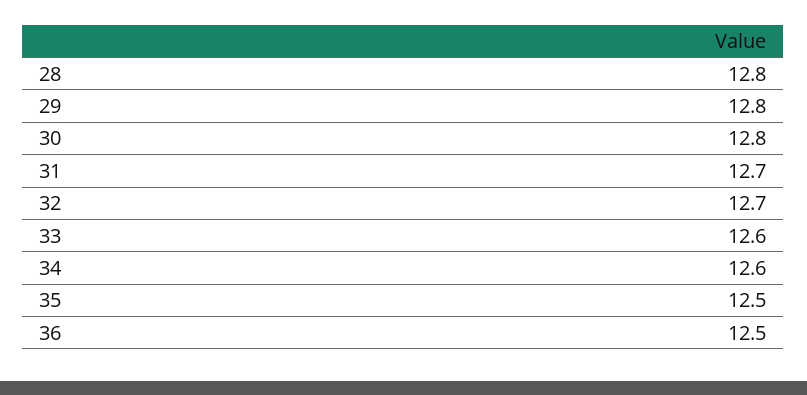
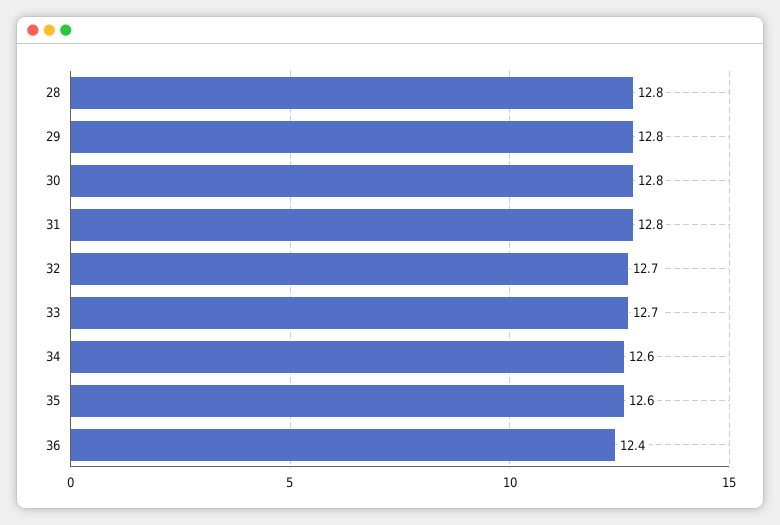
  {
    "28": 12.8,
    "29": 12.8,
    "30": 12.8,
-   "31": 12.7,
+   "31": 12.8,
    "32": 12.7,
-   "33": 12.6,
+   "33": 12.7,
    "34": 12.6,
-   "35": 12.5,
+   "35": 12.6,
-   "36": 12.5
+   "36": 12.4
  }

